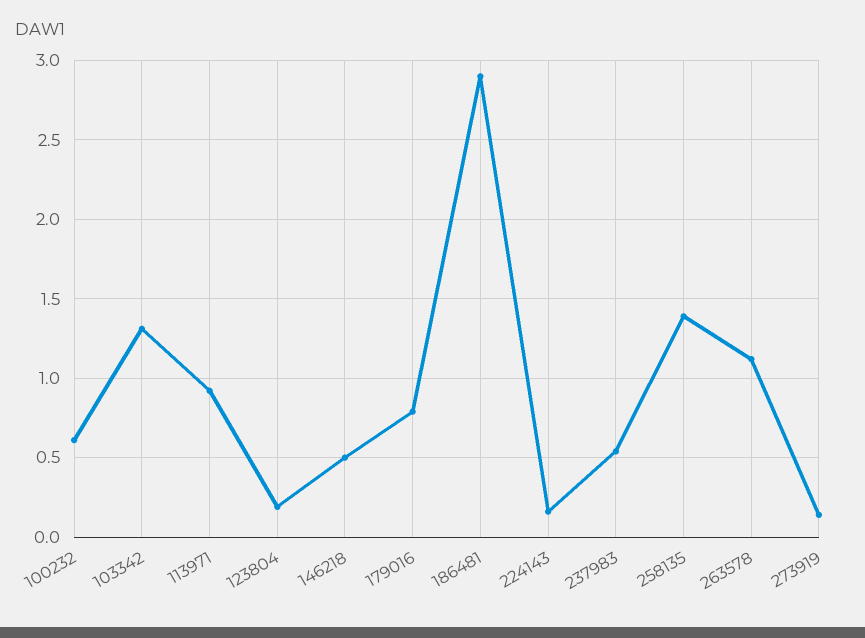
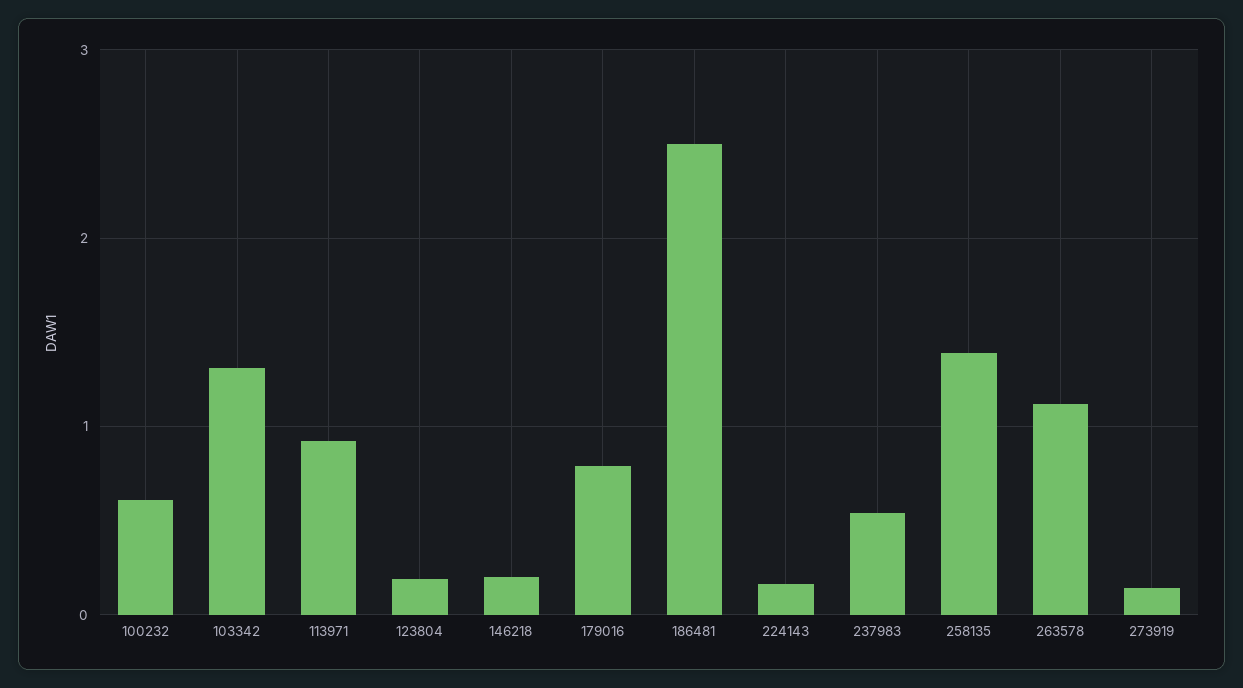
  {
    "100232": 0.6,
    "103342": 1.3,
    "113971": 0.9,
    "123804": 0.2,
-   "146218": 0.5,
+   "146218": 0.2,
    "179016": 0.8,
-   "186481": 2.9,
+   "186481": 2.5,
    "224143": 0.15,
    "237983": 0.55,
    "258135": 1.4,
    "263578": 1.1,
    "273919": 0.15
  }

